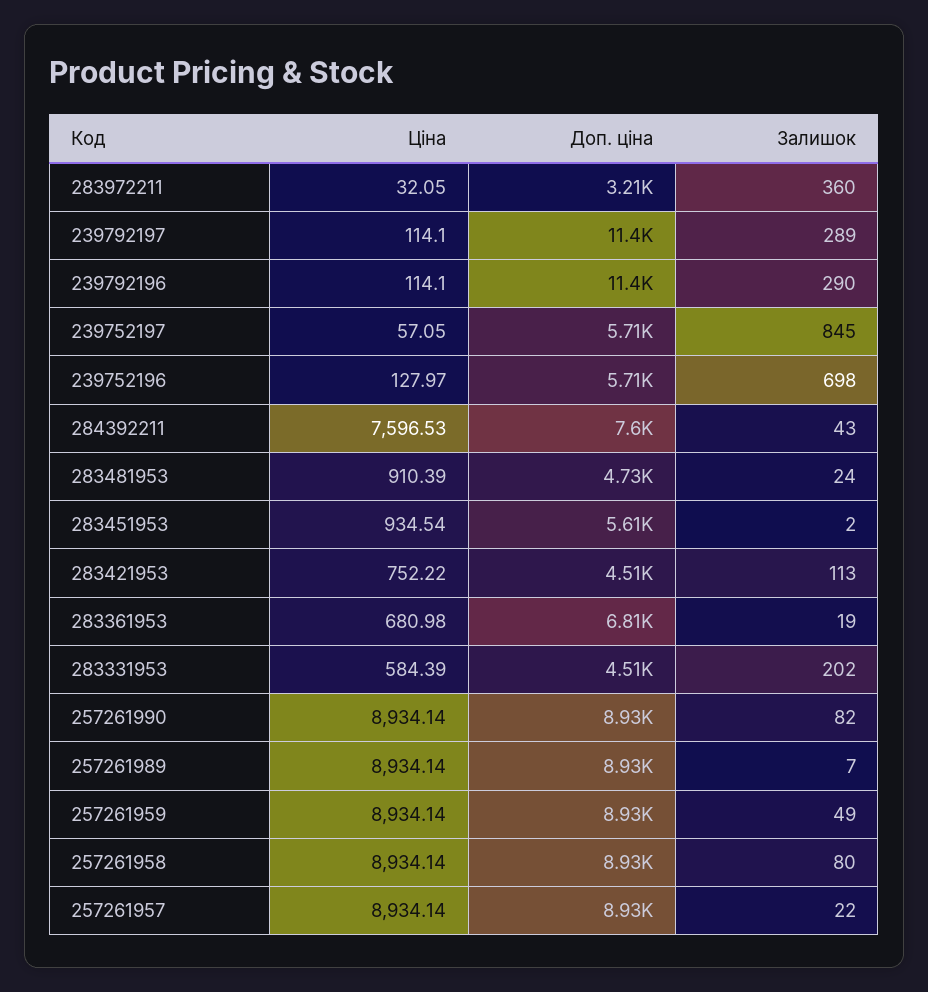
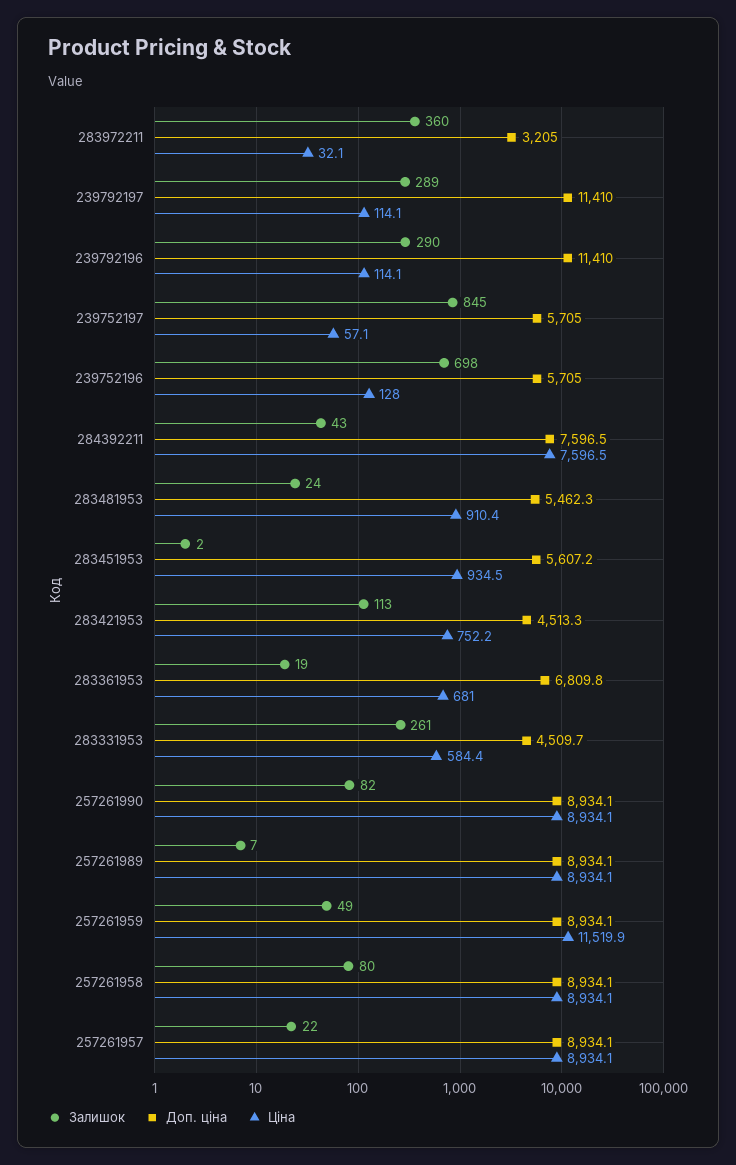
  {
    "Ціна": {
      "283972211": 32.05,
      "239792197": 114.1,
      "239792196": 114.1,
      "239752197": 57.05,
      "239752196": 127.97,
      "284392211": 7596.53,
      "283481953": 910.39,
      "283451953": 934.54,
      "283421953": 752.22,
      "283361953": 680.98,
      "283331953": 584.39,
      "257261990": 8934.14,
      "257261989": 8934.14,
-     "257261959": 8934.14,
+     "257261959": 11519.9,
      "257261958": 8934.14,
      "257261957": 8934.14
    },
    "Доп. ціна": {
      "283972211": 3205,
      "239792197": 11410,
      "239792196": 11410,
      "239752197": 5705,
      "239752196": 5705,
      "284392211": 7596.5,
-     "283481953": 4730,
+     "283481953": 5462.3,
      "283451953": 5607.2,
      "283421953": 4513.3,
      "283361953": 6809.8,
      "283331953": 4509.7,
      "257261990": 8934.1,
      "257261989": 8934.1,
      "257261959": 8934.1,
      "257261958": 8934.1,
      "257261957": 8934.1
    },
    "Залишок": {
      "283972211": 360,
      "239792197": 289,
      "239792196": 290,
      "239752197": 845,
      "239752196": 698,
      "284392211": 43,
      "283481953": 24,
      "283451953": 2,
      "283421953": 113,
      "283361953": 19,
-     "283331953": 202,
+     "283331953": 261,
      "257261990": 82,
      "257261989": 7,
      "257261959": 49,
      "257261958": 80,
      "257261957": 22
    }
  }

